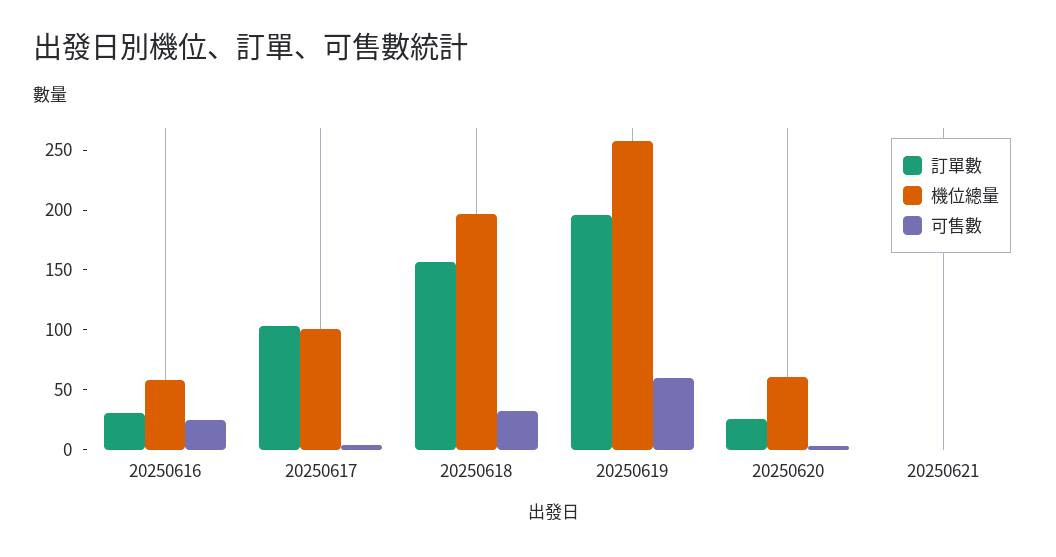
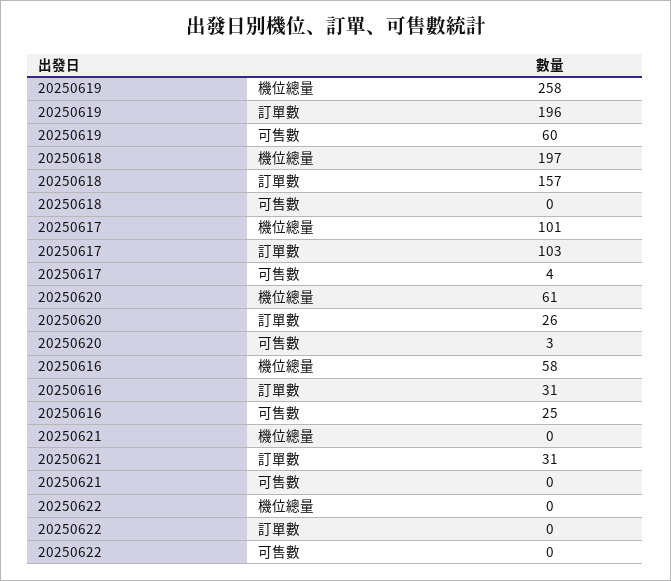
  {
    "訂單數": {
      "20250616": 31,
      "20250617": 103,
      "20250618": 157,
      "20250619": 196,
      "20250620": 26,
-     "20250621": 0
+     "20250621": 31,
+     "20250622": 0
    },
    "機位總量": {
      "20250616": 58,
      "20250617": 101,
      "20250618": 197,
      "20250619": 258,
      "20250620": 61,
-     "20250621": 0
+     "20250621": 0,
+     "20250622": 0
    },
    "可售數": {
      "20250616": 25,
      "20250617": 4,
-     "20250618": 30,
+     "20250618": 0,
      "20250619": 60,
      "20250620": 3,
-     "20250621": 0
+     "20250621": 0,
+     "20250622": 0
    }
  }

